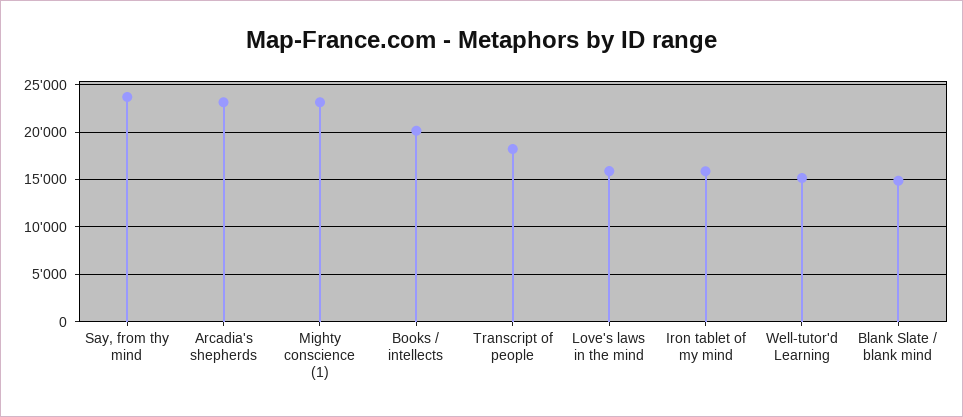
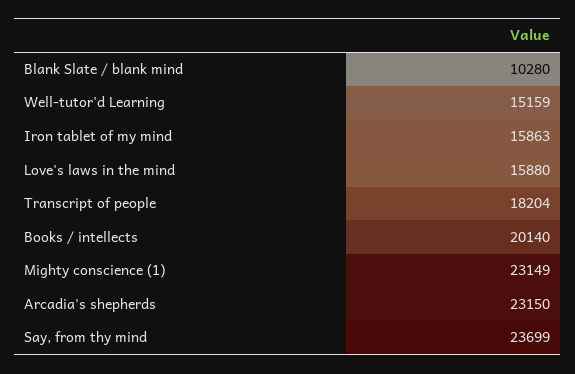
  {
    "Say, from thy mind": 23699,
    "Arcadia's shepherds": 23150,
    "Mighty conscience (1)": 23149,
    "Books / intellects": 20140,
    "Transcript of people": 18204,
    "Love's laws in the mind": 15880,
    "Iron tablet of my mind": 15863,
    "Well-tutor'd Learning": 15159,
-   "Blank Slate / blank mind": 15000
+   "Blank Slate / blank mind": 10280
  }

